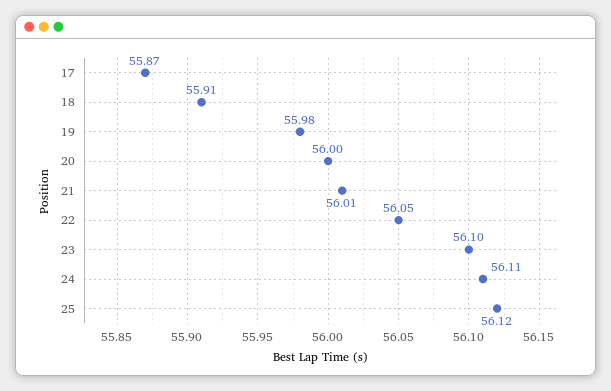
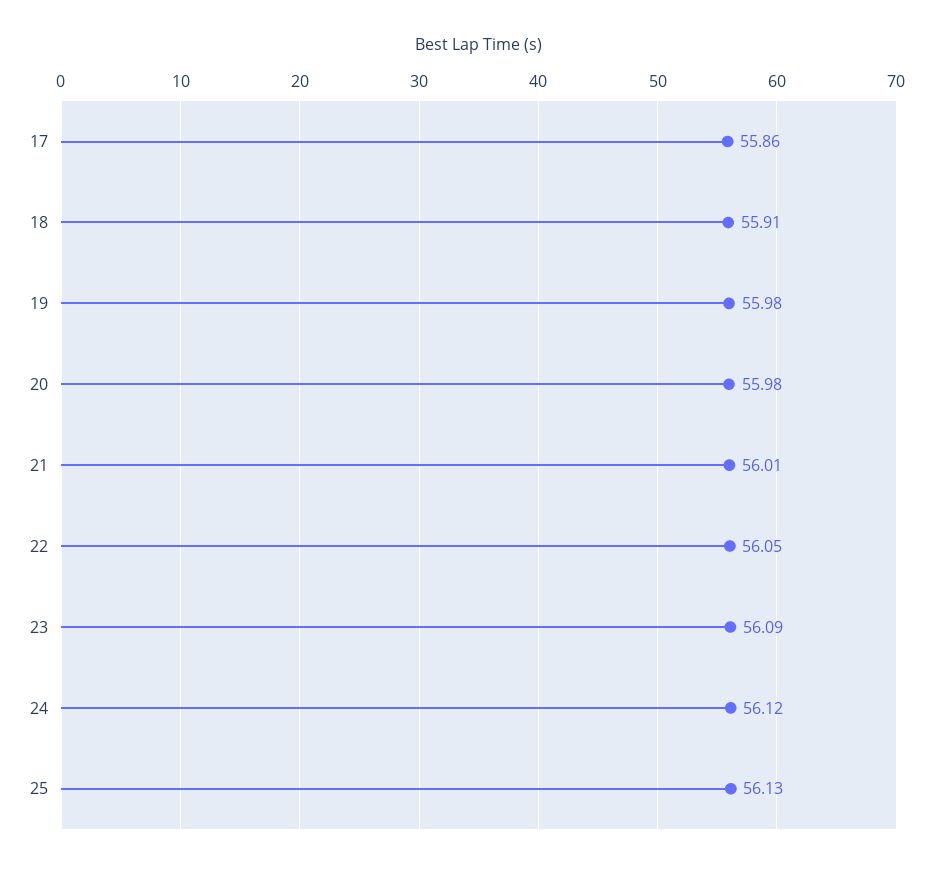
  {
-   "17": 55.87,
+   "17": 55.86,
    "18": 55.91,
    "19": 55.98,
-   "20": 56,
+   "20": 55.98,
    "21": 56.01,
    "22": 56.05,
-   "23": 56.1,
+   "23": 56.09,
-   "24": 56.11,
+   "24": 56.12,
-   "25": 56.12
+   "25": 56.13
  }

